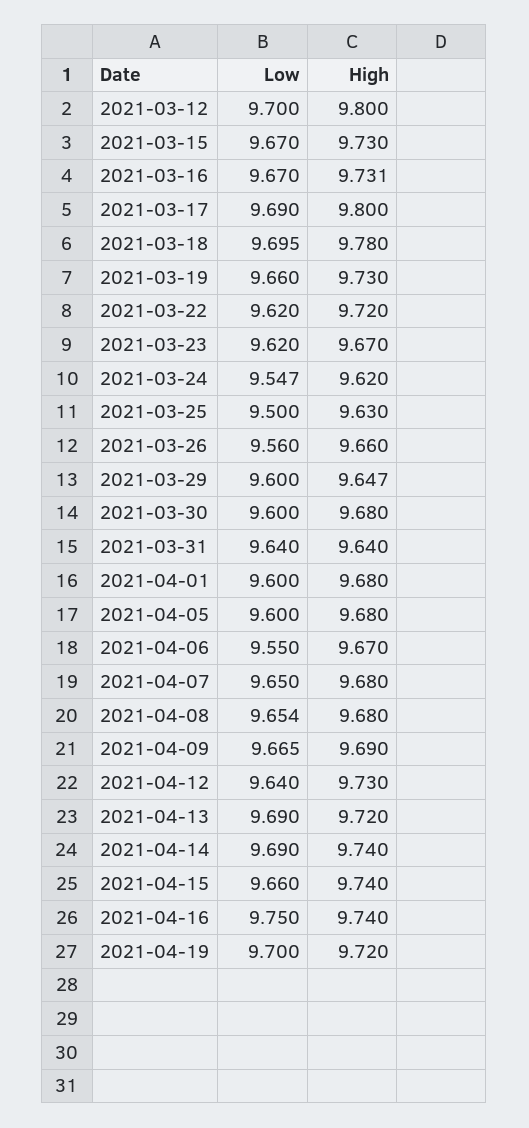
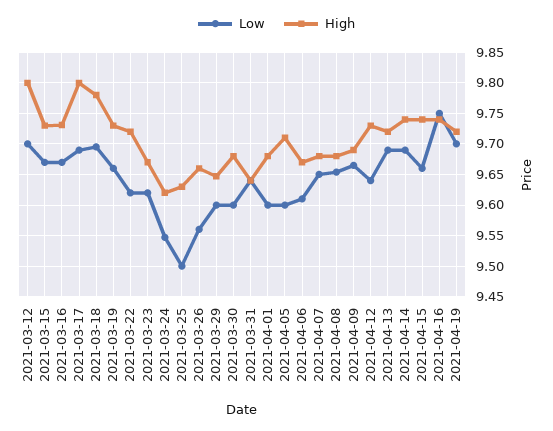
  {
    "Low": {
      "2021-03-12": 9.7,
      "2021-03-15": 9.67,
      "2021-03-16": 9.67,
      "2021-03-17": 9.69,
      "2021-03-18": 9.695,
      "2021-03-19": 9.66,
      "2021-03-22": 9.62,
      "2021-03-23": 9.62,
      "2021-03-24": 9.547,
      "2021-03-25": 9.5,
      "2021-03-26": 9.56,
      "2021-03-29": 9.6,
      "2021-03-30": 9.6,
      "2021-03-31": 9.64,
      "2021-04-01": 9.6,
      "2021-04-05": 9.6,
-     "2021-04-06": 9.55,
+     "2021-04-06": 9.61,
      "2021-04-07": 9.65,
      "2021-04-08": 9.654,
      "2021-04-09": 9.665,
      "2021-04-12": 9.64,
      "2021-04-13": 9.69,
      "2021-04-14": 9.69,
      "2021-04-15": 9.66,
      "2021-04-16": 9.75,
      "2021-04-19": 9.7
    },
    "High": {
      "2021-03-12": 9.8,
      "2021-03-15": 9.73,
      "2021-03-16": 9.731,
      "2021-03-17": 9.8,
      "2021-03-18": 9.78,
      "2021-03-19": 9.73,
      "2021-03-22": 9.72,
      "2021-03-23": 9.67,
      "2021-03-24": 9.62,
      "2021-03-25": 9.63,
      "2021-03-26": 9.66,
      "2021-03-29": 9.647,
      "2021-03-30": 9.68,
      "2021-03-31": 9.64,
      "2021-04-01": 9.68,
-     "2021-04-05": 9.68,
+     "2021-04-05": 9.71,
      "2021-04-06": 9.67,
      "2021-04-07": 9.68,
      "2021-04-08": 9.68,
      "2021-04-09": 9.69,
      "2021-04-12": 9.73,
      "2021-04-13": 9.72,
      "2021-04-14": 9.74,
      "2021-04-15": 9.74,
      "2021-04-16": 9.74,
      "2021-04-19": 9.72
    }
  }

